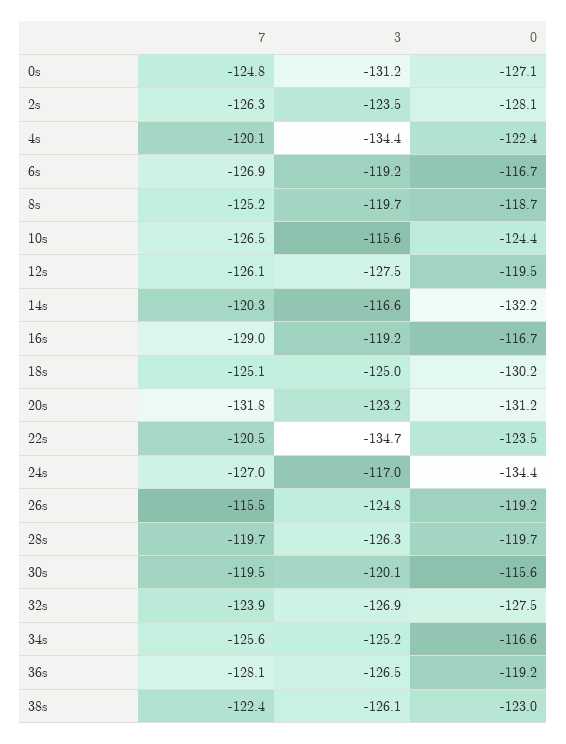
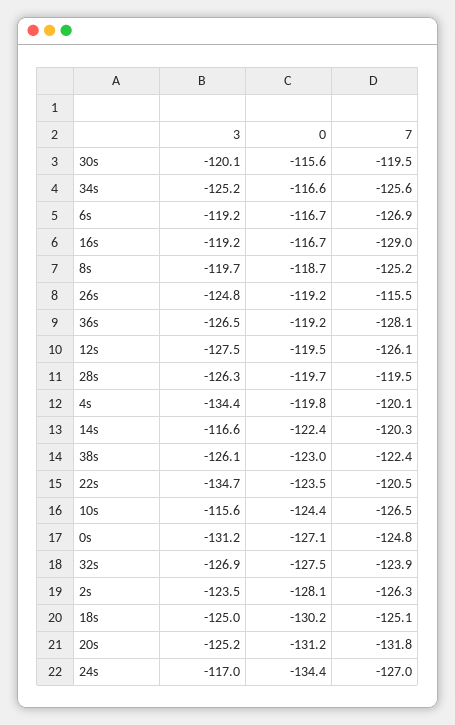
  {
    "7": {
      "0s": -124.8,
      "2s": -126.3,
      "4s": -120.1,
      "6s": -126.9,
      "8s": -125.2,
      "10s": -126.5,
      "12s": -126.1,
      "14s": -120.3,
      "16s": -129,
      "18s": -125.1,
      "20s": -131.8,
      "22s": -120.5,
      "24s": -127,
      "26s": -115.5,
-     "28s": -119.7,
+     "28s": -119.5,
      "30s": -119.5,
      "32s": -123.9,
      "34s": -125.6,
      "36s": -128.1,
      "38s": -122.4
    },
    "3": {
      "0s": -131.2,
      "2s": -123.5,
      "4s": -134.4,
      "6s": -119.2,
      "8s": -119.7,
      "10s": -115.6,
      "12s": -127.5,
      "14s": -116.6,
      "16s": -119.2,
      "18s": -125,
-     "20s": -123.2,
+     "20s": -125.2,
      "22s": -134.7,
      "24s": -117,
      "26s": -124.8,
      "28s": -126.3,
      "30s": -120.1,
      "32s": -126.9,
      "34s": -125.2,
      "36s": -126.5,
      "38s": -126.1
    },
    "0": {
      "0s": -127.1,
      "2s": -128.1,
-     "4s": -122.4,
+     "4s": -119.8,
      "6s": -116.7,
      "8s": -118.7,
      "10s": -124.4,
      "12s": -119.5,
-     "14s": -132.2,
+     "14s": -122.4,
      "16s": -116.7,
      "18s": -130.2,
      "20s": -131.2,
      "22s": -123.5,
      "24s": -134.4,
      "26s": -119.2,
      "28s": -119.7,
      "30s": -115.6,
      "32s": -127.5,
      "34s": -116.6,
      "36s": -119.2,
      "38s": -123
    }
  }

